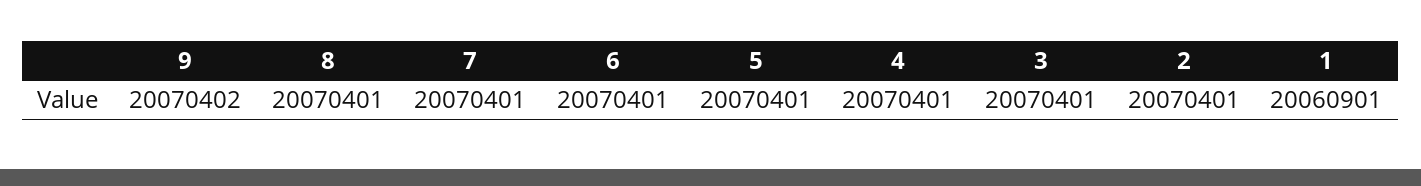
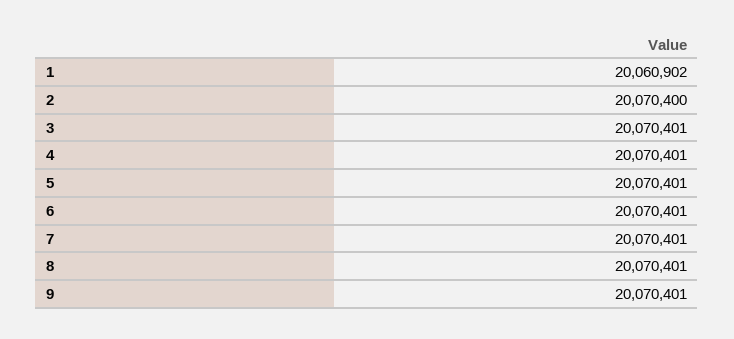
  {
-   "9": 20070402,
+   "9": 20070401,
    "8": 20070401,
    "7": 20070401,
    "6": 20070401,
    "5": 20070401,
    "4": 20070401,
    "3": 20070401,
-   "2": 20070401,
+   "2": 20070400,
-   "1": 20060901
+   "1": 20060902
  }

